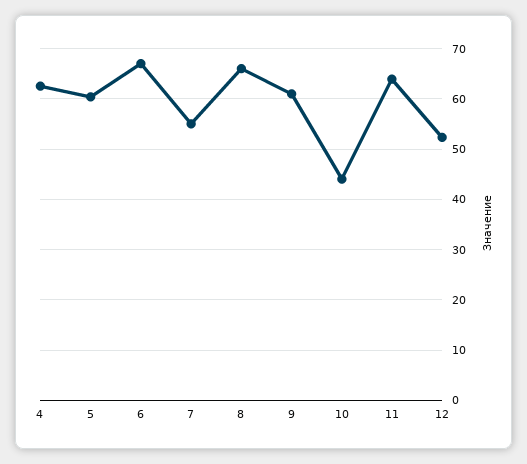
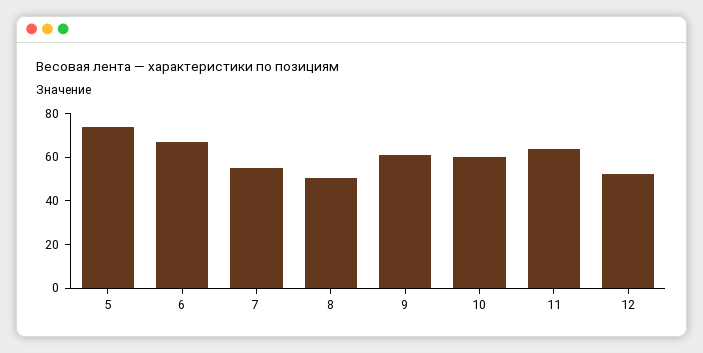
  {
-   "4": 62,
-   "5": 60,
+   "5": 75,
    "6": 68,
    "7": 56,
-   "8": 66,
+   "8": 50,
    "9": 62,
-   "10": 44,
+   "10": 60,
    "11": 64,
    "12": 52
  }

